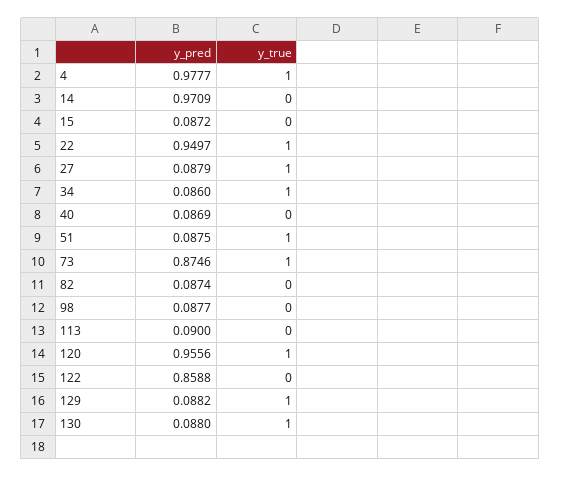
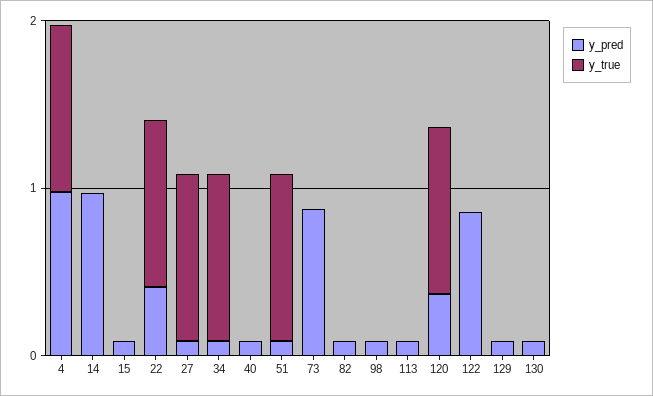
  {
    "y_pred": {
      "4": 0.9777,
      "14": 0.9709,
      "15": 0.0872,
-     "22": 0.9497,
+     "22": 0.4,
      "27": 0.0879,
      "34": 0.086,
      "40": 0.0869,
      "51": 0.0875,
      "73": 0.8746,
      "82": 0.0874,
      "98": 0.0877,
      "113": 0.09,
-     "120": 0.9556,
+     "120": 0.4,
      "122": 0.8588,
      "129": 0.0882,
      "130": 0.088
    },
    "y_true": {
      "4": 1,
      "14": 0,
      "15": 0,
      "22": 1,
      "27": 1,
      "34": 1,
      "40": 0,
      "51": 1,
-     "73": 1,
+     "73": 0,
      "82": 0,
      "98": 0,
      "113": 0,
      "120": 1,
      "122": 0,
-     "129": 1,
+     "129": 0,
-     "130": 1
+     "130": 0
    }
  }

